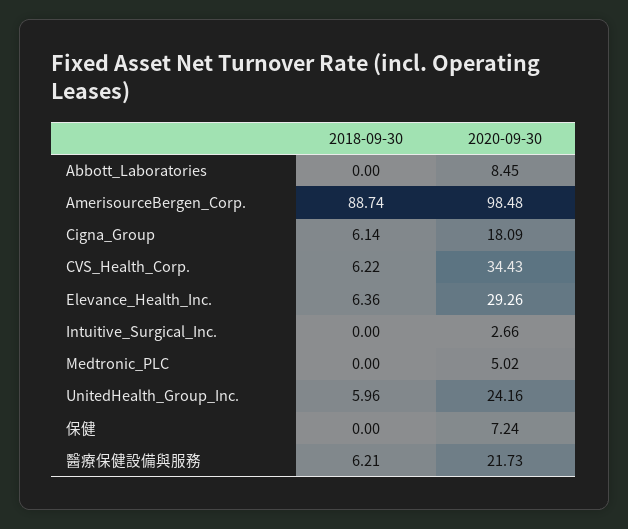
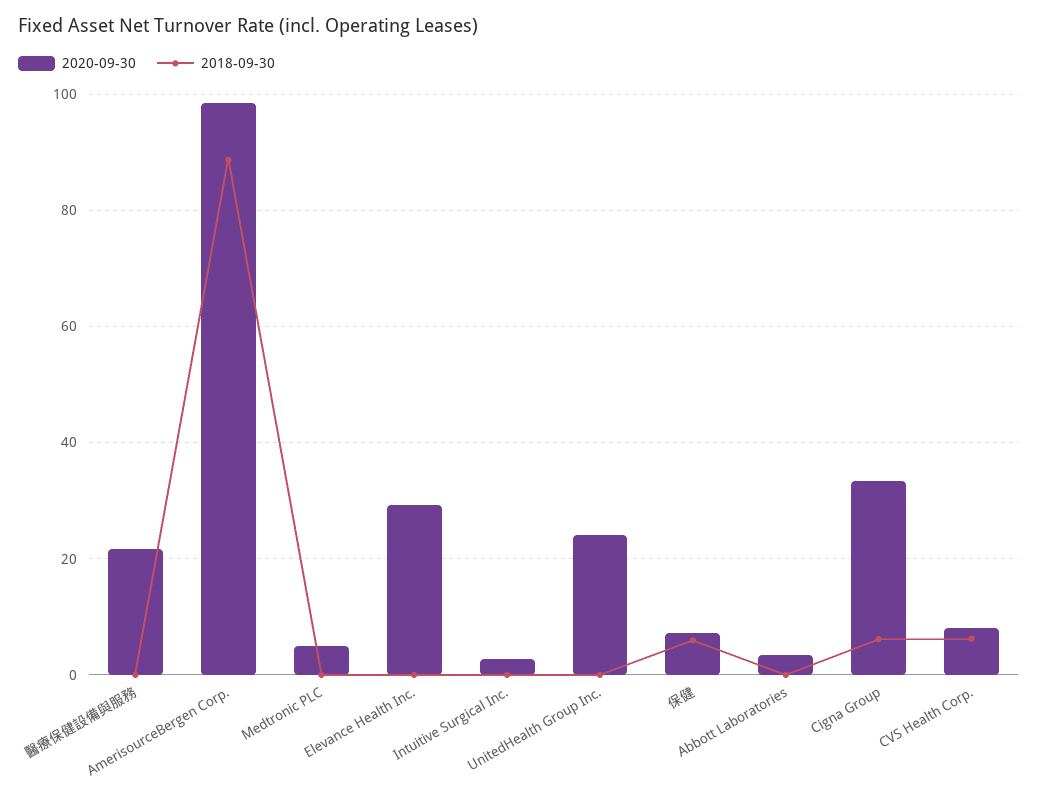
  {
    "2018-09-30": {
      "Abbott_Laboratories": 0,
      "AmerisourceBergen_Corp.": 88.74,
      "Cigna_Group": 6.14,
      "CVS_Health_Corp.": 6.22,
-     "Elevance_Health_Inc.": 6.36,
+     "Elevance_Health_Inc.": 0,
      "Intuitive_Surgical_Inc.": 0,
      "Medtronic_PLC": 0,
-     "UnitedHealth_Group_Inc.": 5.96,
+     "UnitedHealth_Group_Inc.": 0,
-     "保健": 0,
+     "保健": 6,
-     "醫療保健設備與服務": 6.21
+     "醫療保健設備與服務": 0
    },
    "2020-09-30": {
-     "Abbott_Laboratories": 8.45,
+     "Abbott_Laboratories": 4,
      "AmerisourceBergen_Corp.": 98.48,
-     "Cigna_Group": 18.09,
+     "Cigna_Group": 34,
-     "CVS_Health_Corp.": 34.43,
+     "CVS_Health_Corp.": 8,
      "Elevance_Health_Inc.": 29.26,
      "Intuitive_Surgical_Inc.": 2.66,
      "Medtronic_PLC": 5.02,
      "UnitedHealth_Group_Inc.": 24.16,
      "保健": 7.24,
      "醫療保健設備與服務": 21.73
    }
  }

